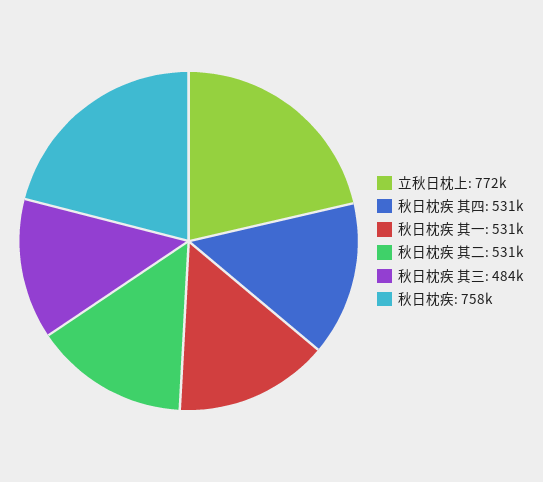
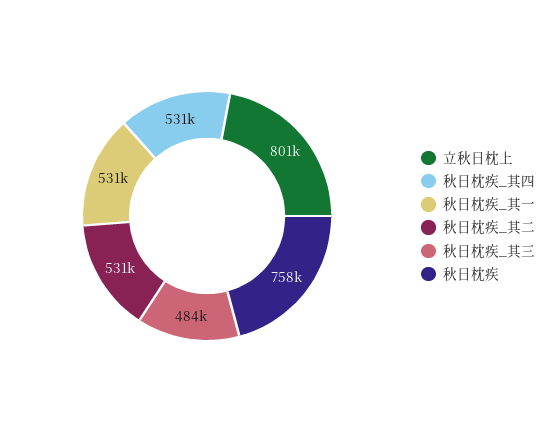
  {
-   "立秋日枕上": 772000,
+   "立秋日枕上": 801000,
    "秋日枕疾 其四": 531000,
    "秋日枕疾 其一": 531000,
    "秋日枕疾 其二": 531000,
    "秋日枕疾 其三": 484000,
    "秋日枕疾": 758000
  }

